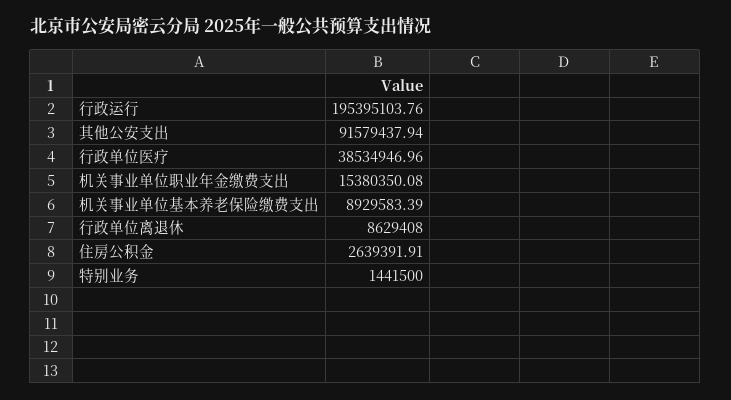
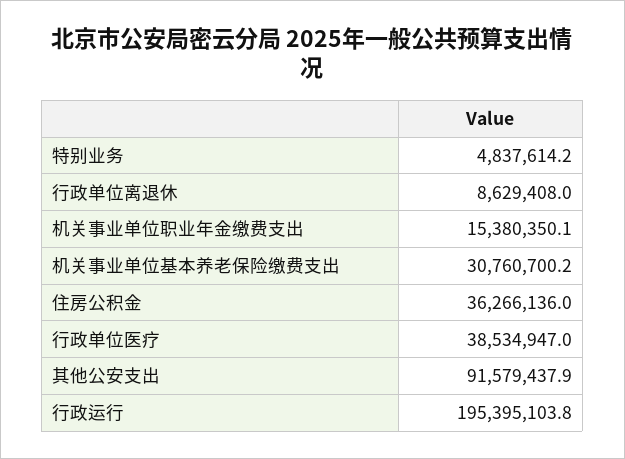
  {
    "行政运行": 195395103.76,
    "其他公安支出": 91579437.94,
    "行政单位医疗": 38534946.96,
    "机关事业单位职业年金缴费支出": 15380350.08,
-   "机关事业单位基本养老保险缴费支出": 8929583.39,
+   "机关事业单位基本养老保险缴费支出": 30760700.2,
    "行政单位离退休": 8629408,
-   "住房公积金": 2639391.91,
+   "住房公积金": 36266136,
-   "特别业务": 1441500
+   "特别业务": 4837614.2
  }

